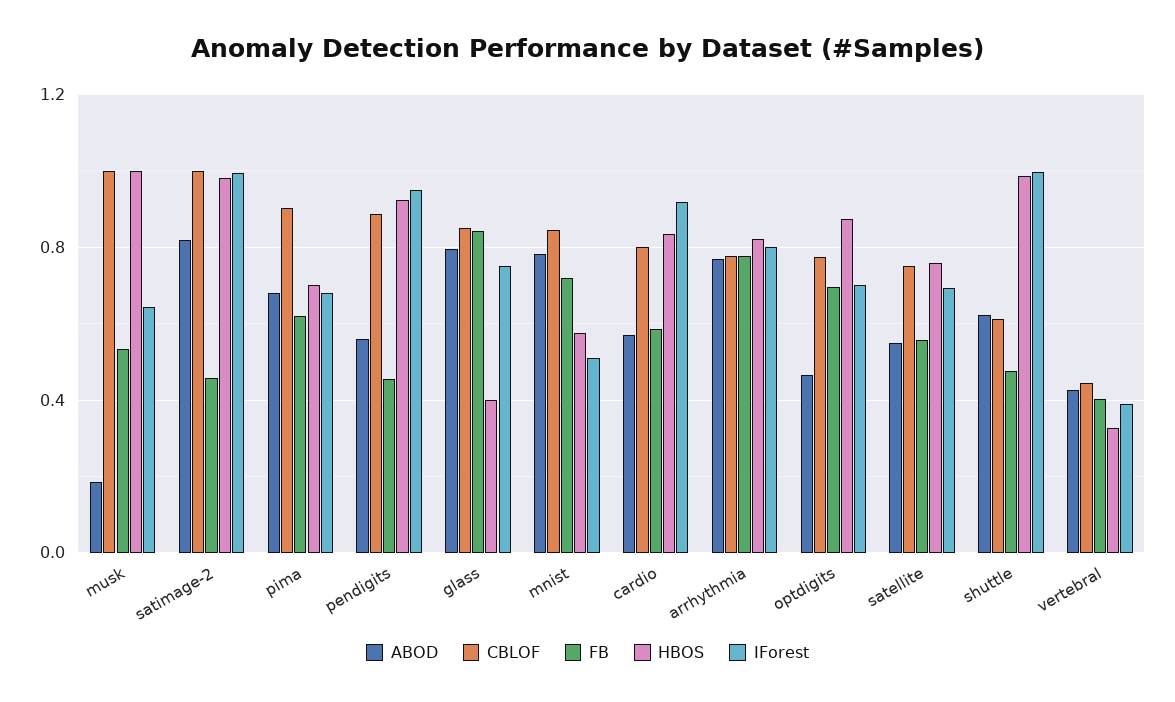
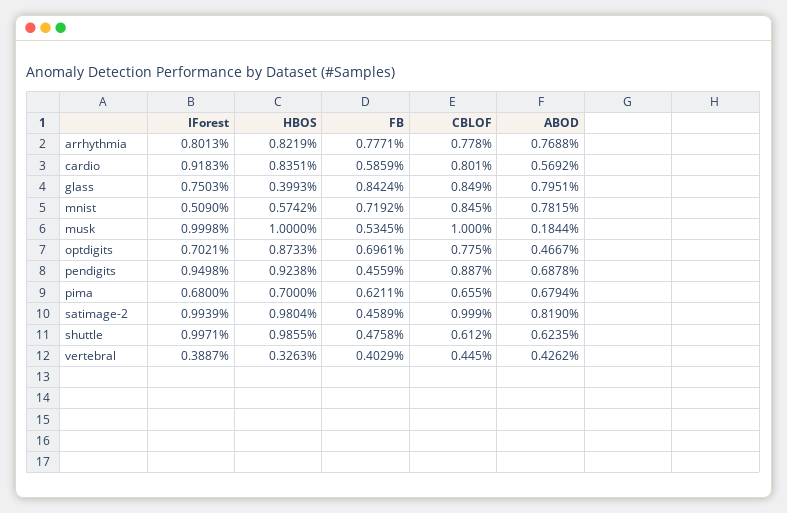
  {
    "ABOD": {
      "musk": 0.1844,
      "satimage-2": 0.819,
      "pima": 0.6794,
-     "pendigits": 0.55,
+     "pendigits": 0.6878,
      "glass": 0.7951,
      "mnist": 0.7815,
      "cardio": 0.5692,
      "arrhythmia": 0.7688,
      "optdigits": 0.4667,
-     "satellite": 0.55,
      "shuttle": 0.6235,
      "vertebral": 0.4262
    },
    "CBLOF": {
      "musk": 1,
      "satimage-2": 0.999,
-     "pima": 0.9,
+     "pima": 0.655,
      "pendigits": 0.887,
      "glass": 0.849,
      "mnist": 0.845,
      "cardio": 0.801,
      "arrhythmia": 0.778,
      "optdigits": 0.775,
-     "satellite": 0.75,
      "shuttle": 0.612,
      "vertebral": 0.445
    },
    "FB": {
      "musk": 0.5345,
      "satimage-2": 0.4589,
      "pima": 0.6211,
      "pendigits": 0.4559,
      "glass": 0.8424,
      "mnist": 0.7192,
      "cardio": 0.5859,
      "arrhythmia": 0.7771,
      "optdigits": 0.6961,
-     "satellite": 0.55,
      "shuttle": 0.4758,
      "vertebral": 0.4029
    },
    "HBOS": {
      "musk": 1,
      "satimage-2": 0.9804,
      "pima": 0.7,
      "pendigits": 0.9238,
      "glass": 0.3993,
      "mnist": 0.5742,
      "cardio": 0.8351,
      "arrhythmia": 0.8219,
      "optdigits": 0.8733,
-     "satellite": 0.75,
      "shuttle": 0.9855,
      "vertebral": 0.3263
    },
    "IForest": {
-     "musk": 0.65,
+     "musk": 0.9998,
      "satimage-2": 0.9939,
      "pima": 0.68,
      "pendigits": 0.9498,
      "glass": 0.7503,
      "mnist": 0.509,
      "cardio": 0.9183,
      "arrhythmia": 0.8013,
      "optdigits": 0.7021,
-     "satellite": 0.7,
      "shuttle": 0.9971,
      "vertebral": 0.3887
    }
  }

